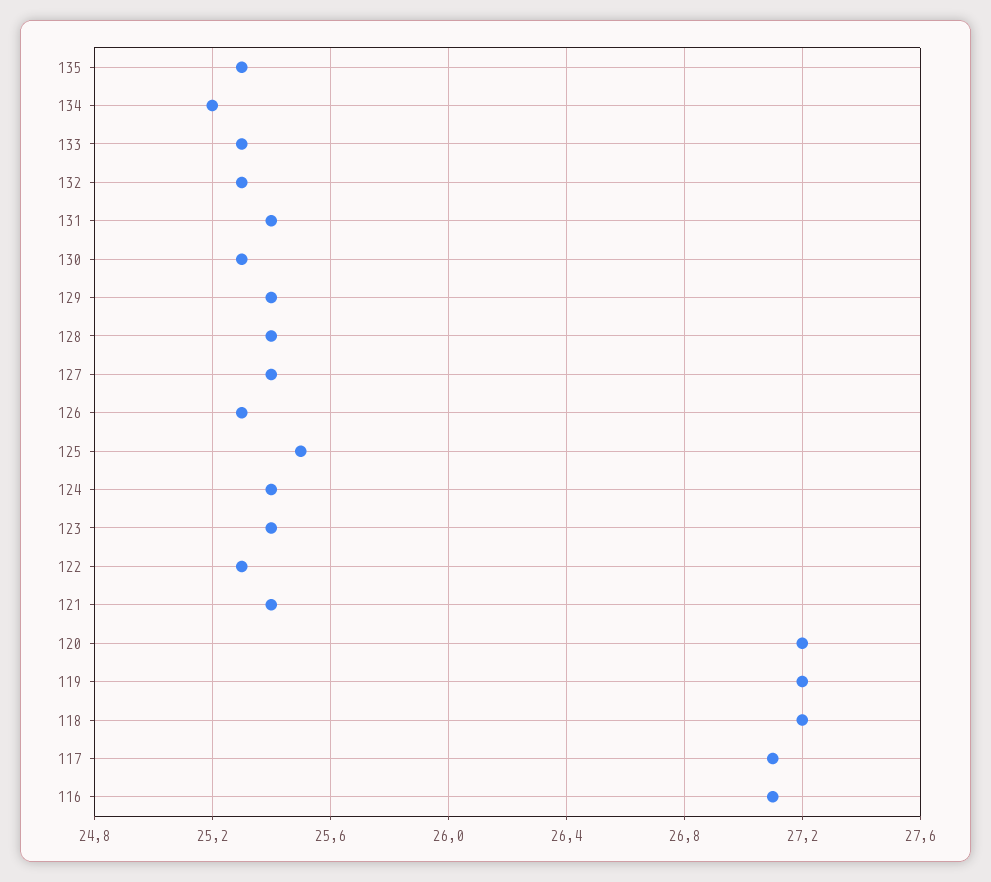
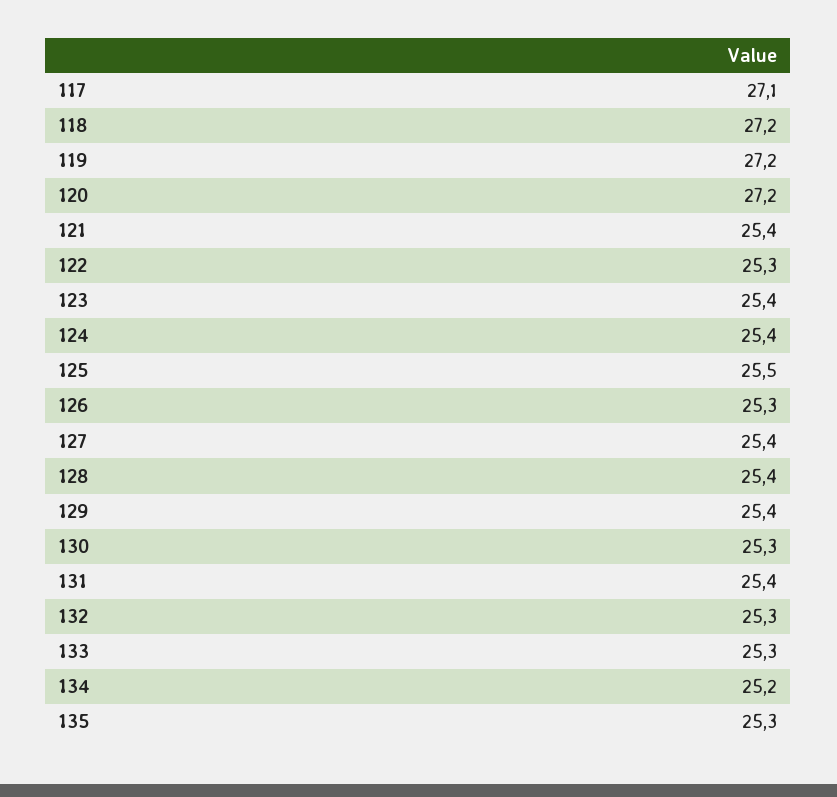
  {
    "135": 25.3,
    "134": 25.2,
    "133": 25.3,
    "132": 25.3,
    "131": 25.4,
    "130": 25.3,
    "129": 25.4,
    "128": 25.4,
    "127": 25.4,
    "126": 25.3,
    "125": 25.5,
    "124": 25.4,
    "123": 25.4,
    "122": 25.3,
    "121": 25.4,
    "120": 27.2,
    "119": 27.2,
    "118": 27.2,
-   "117": 27.1,
+   "117": 27.1
-   "116": 27.1
  }

